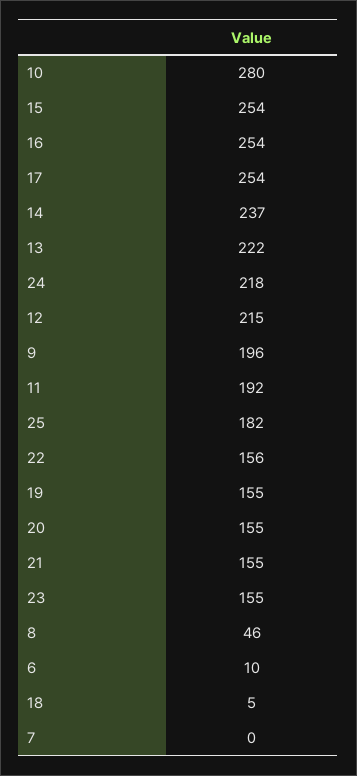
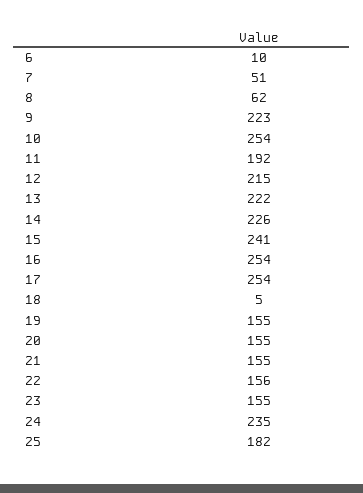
  {
-   "10": 280,
+   "10": 254,
-   "15": 254,
+   "15": 241,
    "16": 254,
    "17": 254,
-   "14": 237,
+   "14": 226,
    "13": 222,
-   "24": 218,
+   "24": 235,
    "12": 215,
-   "9": 196,
+   "9": 223,
    "11": 192,
    "25": 182,
    "22": 156,
    "19": 155,
    "20": 155,
    "21": 155,
    "23": 155,
-   "8": 46,
+   "8": 62,
    "6": 10,
    "18": 5,
-   "7": 0
+   "7": 51
  }

